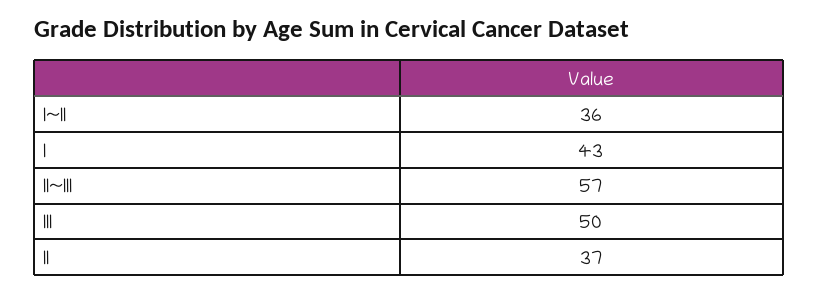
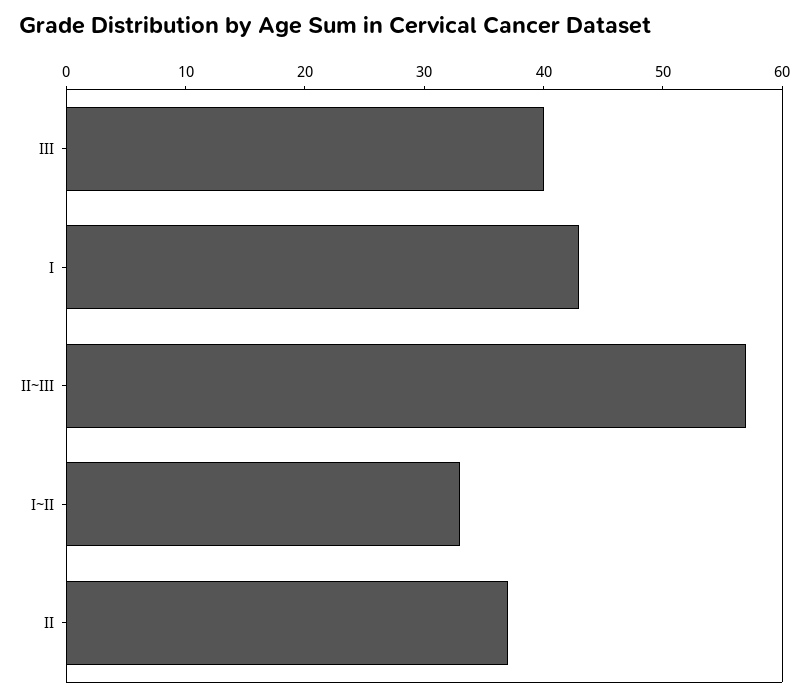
  {
-   "I~II": 36,
+   "I~II": 33,
    "I": 43,
    "II~III": 57,
-   "III": 50,
+   "III": 40,
    "II": 37
  }

